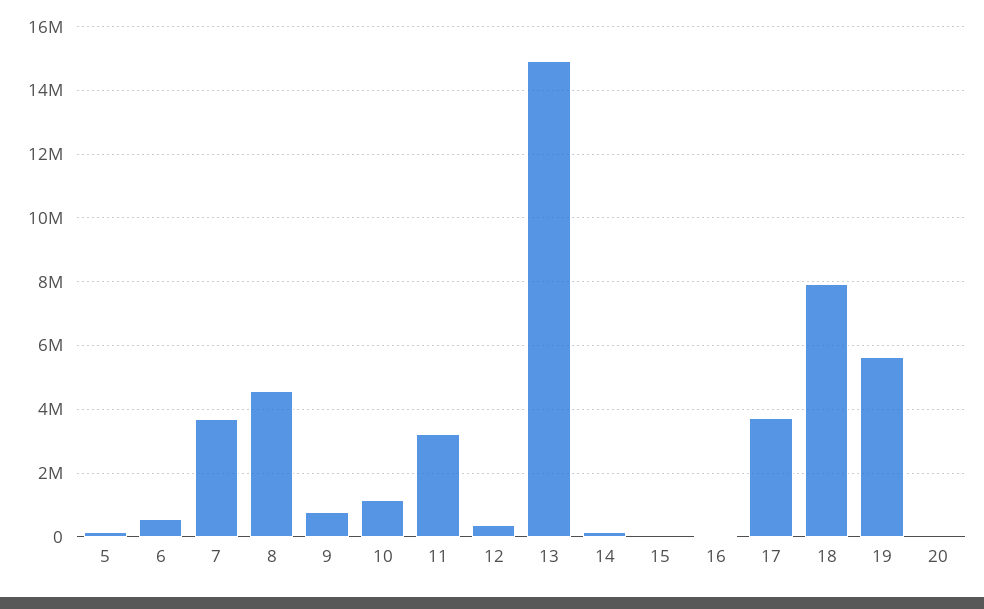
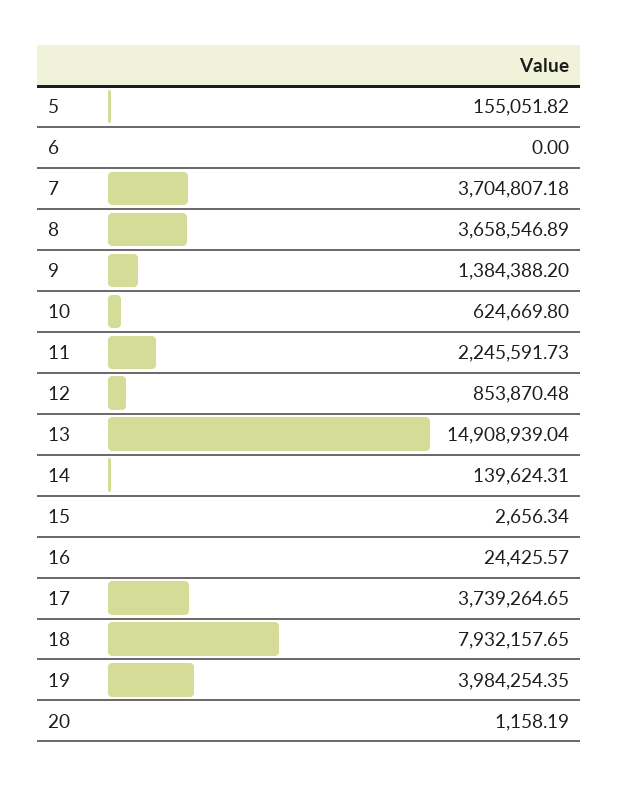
  {
    "5": 155051.82,
-   "6": 600000,
+   "6": 0,
    "7": 3704807.18,
-   "8": 4600000,
+   "8": 3658546.89,
-   "9": 800000,
+   "9": 1384388.2,
-   "10": 1200000,
+   "10": 624669.8,
-   "11": 3200000,
+   "11": 2245591.73,
-   "12": 400000,
+   "12": 853870.48,
    "13": 14908939.04,
    "14": 139624.31,
    "15": 2656.34,
    "16": 24425.57,
    "17": 3739264.65,
    "18": 7932157.65,
-   "19": 5600000,
+   "19": 3984254.35,
    "20": 1158.19
  }

